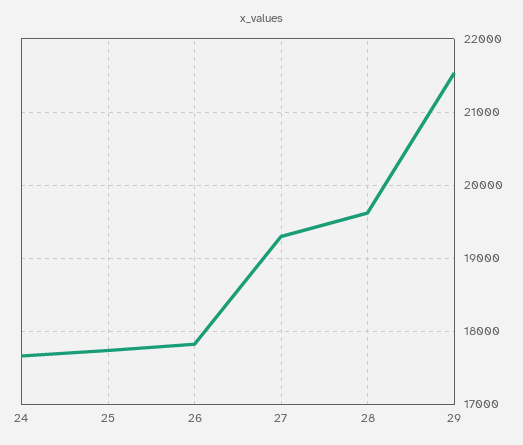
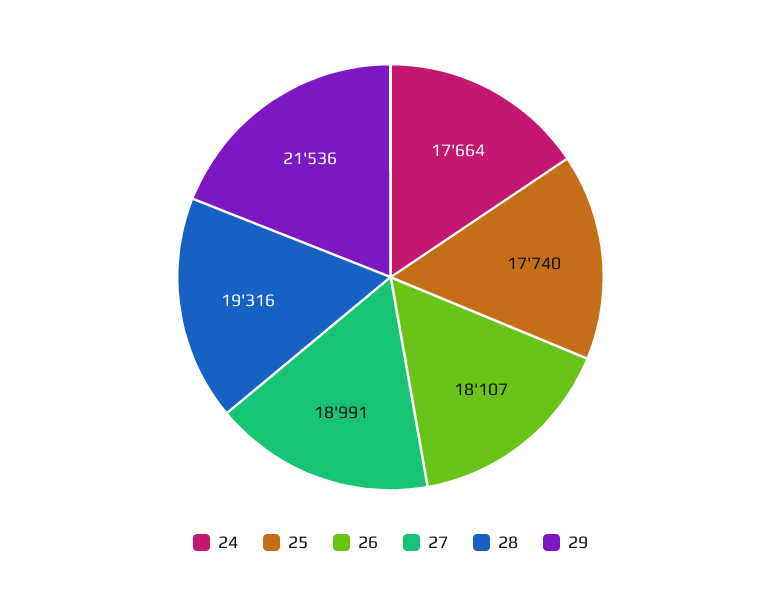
  {
    "24": 17664,
    "25": 17740,
-   "26": 17800,
+   "26": 18107,
-   "27": 19300,
+   "27": 18991,
-   "28": 19600,
+   "28": 19316,
    "29": 21536
  }

